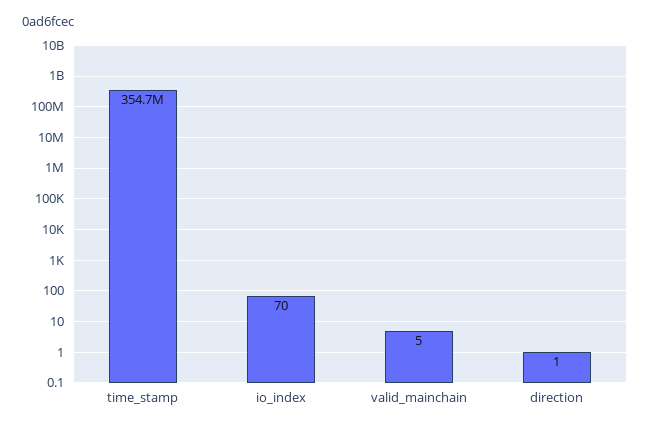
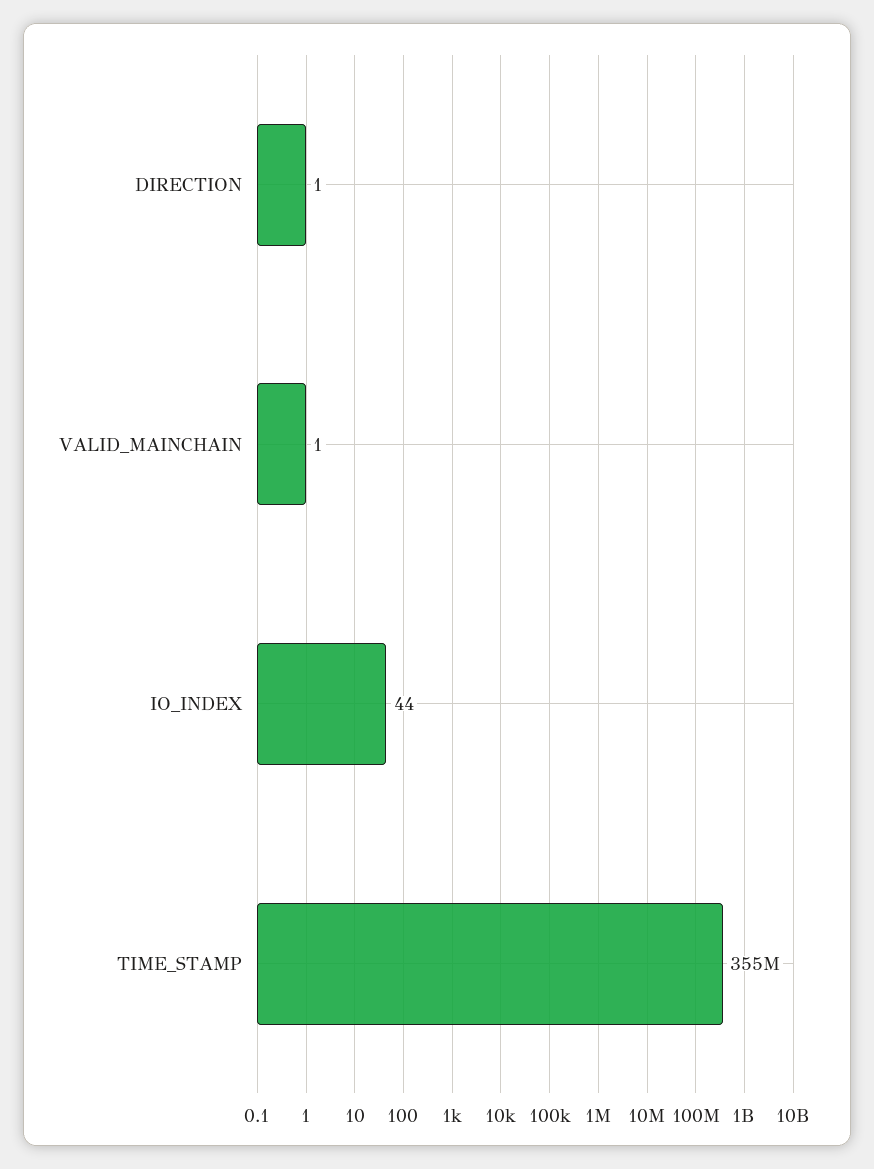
  {
    "time_stamp": 354700000,
-   "io_index": 70,
+   "io_index": 44,
-   "valid_mainchain": 5,
+   "valid_mainchain": 1,
    "direction": 1
  }

